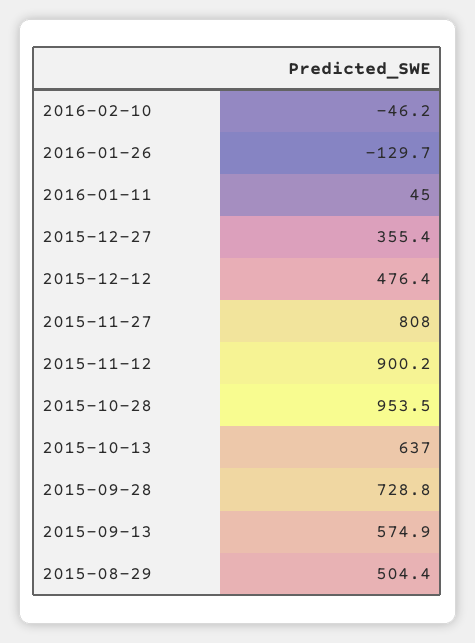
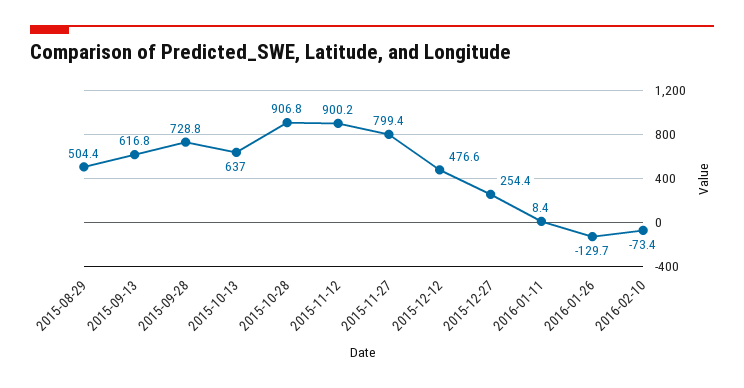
  {
-   "2016-02-10": -46.2,
+   "2016-02-10": -73.4,
    "2016-01-26": -129.7,
-   "2016-01-11": 45,
+   "2016-01-11": 8.4,
-   "2015-12-27": 355.4,
+   "2015-12-27": 254.4,
-   "2015-12-12": 476.4,
+   "2015-12-12": 476.6,
-   "2015-11-27": 808,
+   "2015-11-27": 799.4,
    "2015-11-12": 900.2,
-   "2015-10-28": 953.5,
+   "2015-10-28": 906.8,
    "2015-10-13": 637,
    "2015-09-28": 728.8,
-   "2015-09-13": 574.9,
+   "2015-09-13": 616.8,
    "2015-08-29": 504.4
  }

